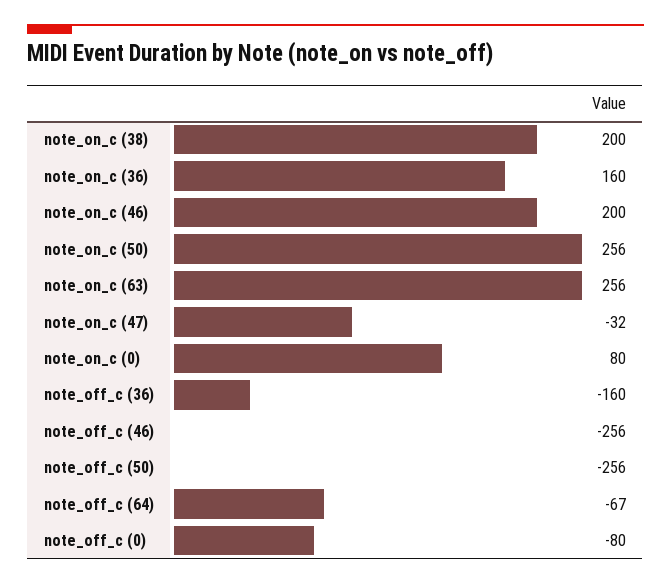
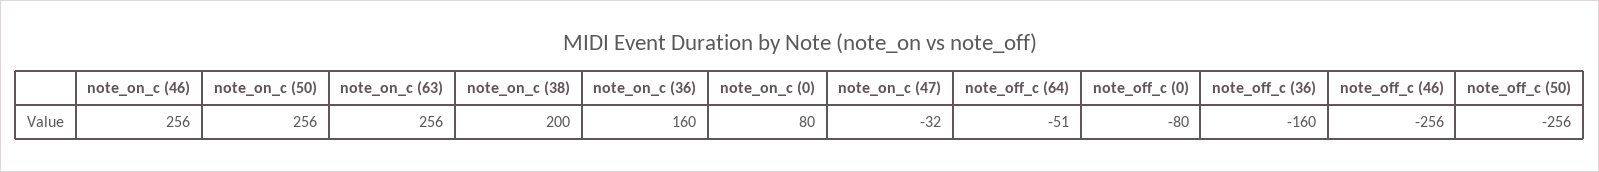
  {
    "note_on_c (38)": 200,
    "note_on_c (36)": 160,
-   "note_on_c (46)": 200,
+   "note_on_c (46)": 256,
    "note_on_c (50)": 256,
    "note_on_c (63)": 256,
    "note_on_c (47)": -32,
    "note_on_c (0)": 80,
    "note_off_c (36)": -160,
    "note_off_c (46)": -256,
    "note_off_c (50)": -256,
-   "note_off_c (64)": -67,
+   "note_off_c (64)": -51,
    "note_off_c (0)": -80
  }

